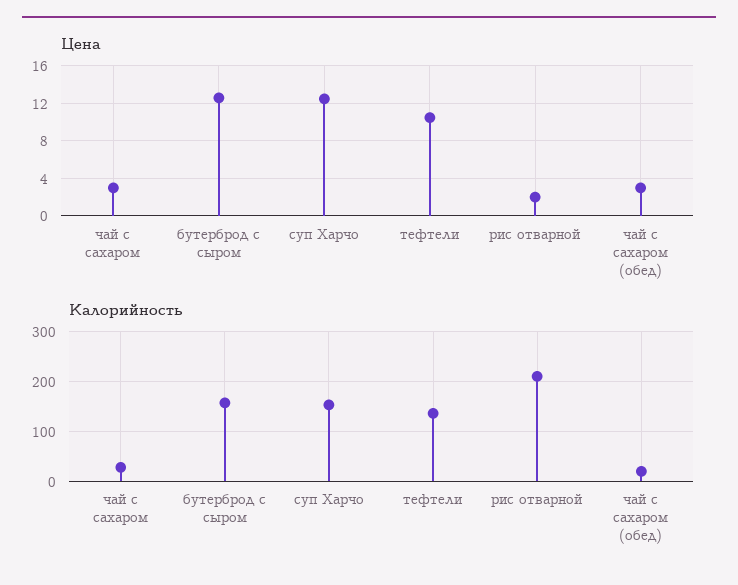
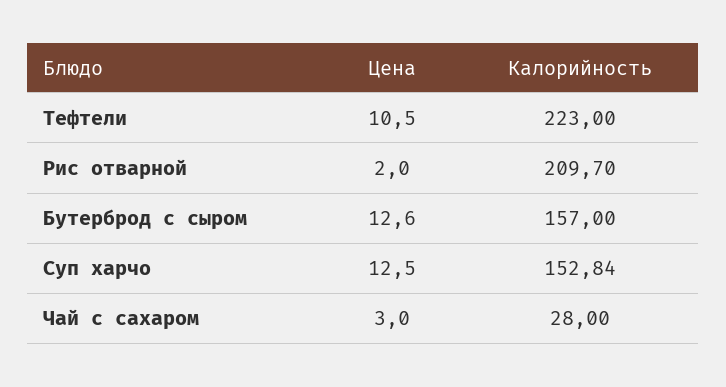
  {
    "Цена": {
      "чай с сахаром": 3,
      "бутерброд с сыром": 12.6,
      "суп Харчо": 12.5,
      "тефтели": 10.5,
-     "рис отварной": 2,
+     "рис отварной": 2
-     "чай с сахаром (обед)": 3
    },
    "Калорийность": {
      "чай с сахаром": 28,
      "бутерброд с сыром": 157,
      "суп Харчо": 152.84,
-     "тефтели": 140,
+     "тефтели": 223,
-     "рис отварной": 209.7,
+     "рис отварной": 209.7
-     "чай с сахаром (обед)": 20
    }
  }

